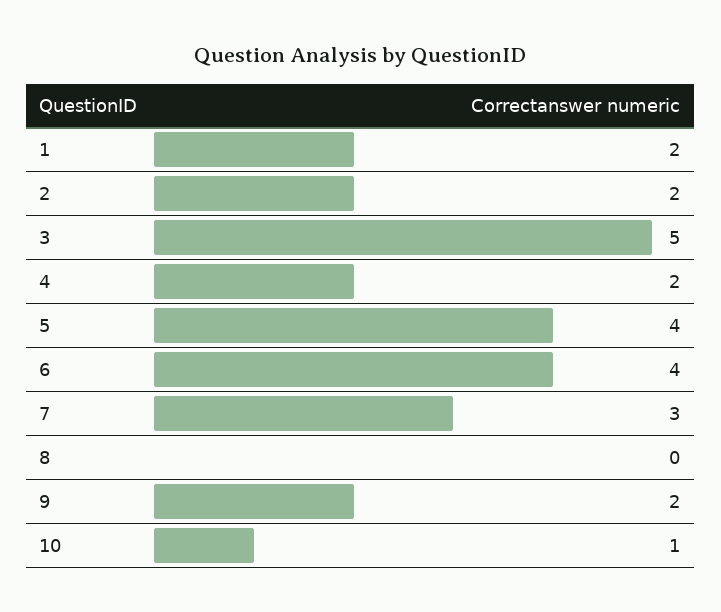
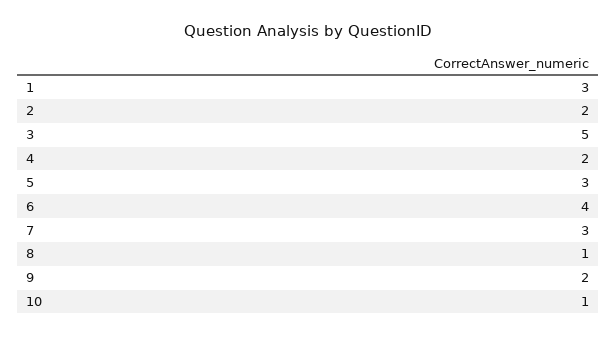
  {
-   "1": 2,
+   "1": 3,
    "2": 2,
    "3": 5,
    "4": 2,
-   "5": 4,
+   "5": 3,
    "6": 4,
    "7": 3,
-   "8": 0,
+   "8": 1,
    "9": 2,
    "10": 1
  }

